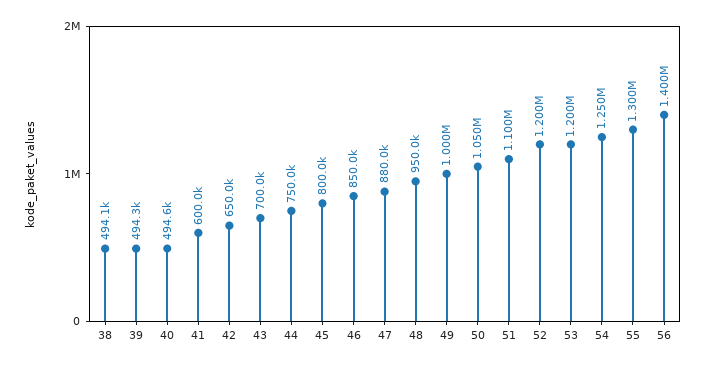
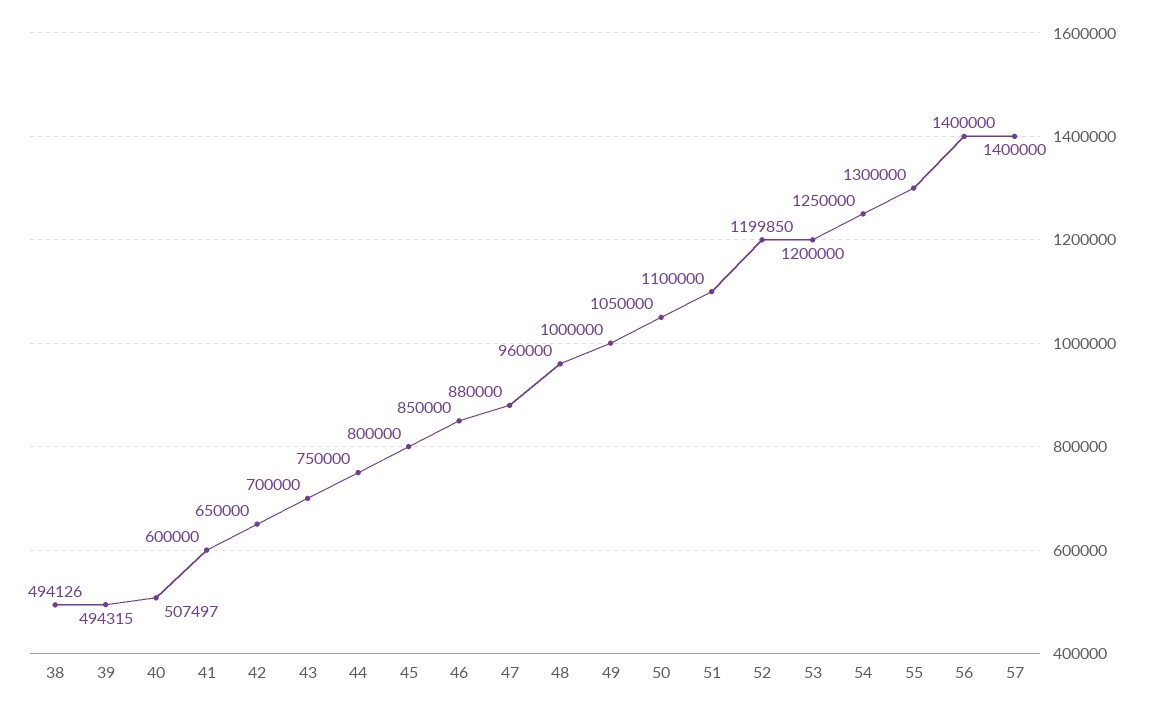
  {
    "38": 494126,
    "39": 494315,
-   "40": 494600,
+   "40": 507497,
    "41": 600000,
    "42": 650000,
    "43": 700000,
    "44": 750000,
    "45": 800000,
    "46": 850000,
    "47": 880000,
-   "48": 950000,
+   "48": 960000,
    "49": 1000000,
    "50": 1050000,
    "51": 1100000,
    "52": 1199850,
    "53": 1200000,
    "54": 1250000,
    "55": 1300000,
-   "56": 1400000
+   "56": 1400000,
+   "57": 1400000
  }

